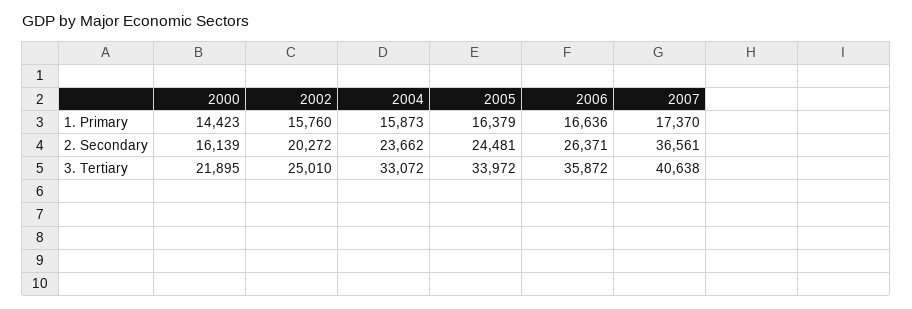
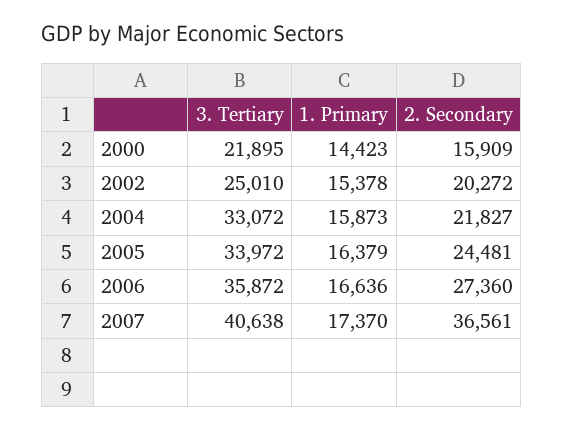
  {
    "2000": {
      "1. Primary": 14423,
-     "2. Secondary": 16139,
+     "2. Secondary": 15909,
      "3. Tertiary": 21895
    },
    "2002": {
-     "1. Primary": 15760,
+     "1. Primary": 15378,
      "2. Secondary": 20272,
      "3. Tertiary": 25010
    },
    "2004": {
      "1. Primary": 15873,
-     "2. Secondary": 23662,
+     "2. Secondary": 21827,
      "3. Tertiary": 33072
    },
    "2005": {
      "1. Primary": 16379,
      "2. Secondary": 24481,
      "3. Tertiary": 33972
    },
    "2006": {
      "1. Primary": 16636,
-     "2. Secondary": 26371,
+     "2. Secondary": 27360,
      "3. Tertiary": 35872
    },
    "2007": {
      "1. Primary": 17370,
      "2. Secondary": 36561,
      "3. Tertiary": 40638
    }
  }

